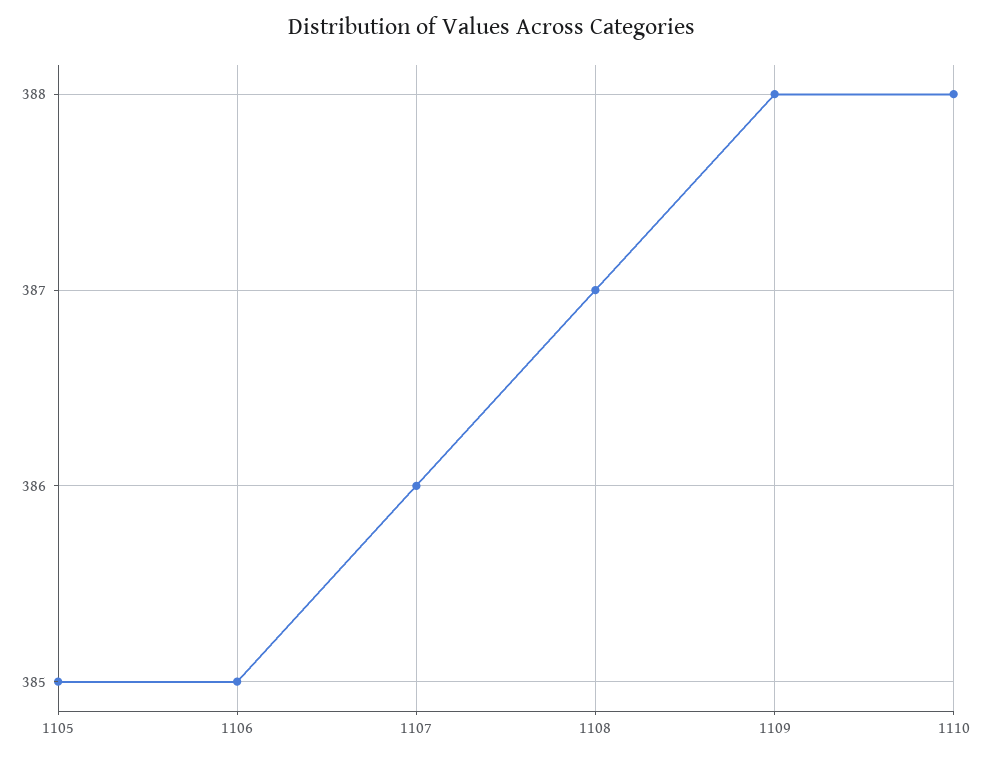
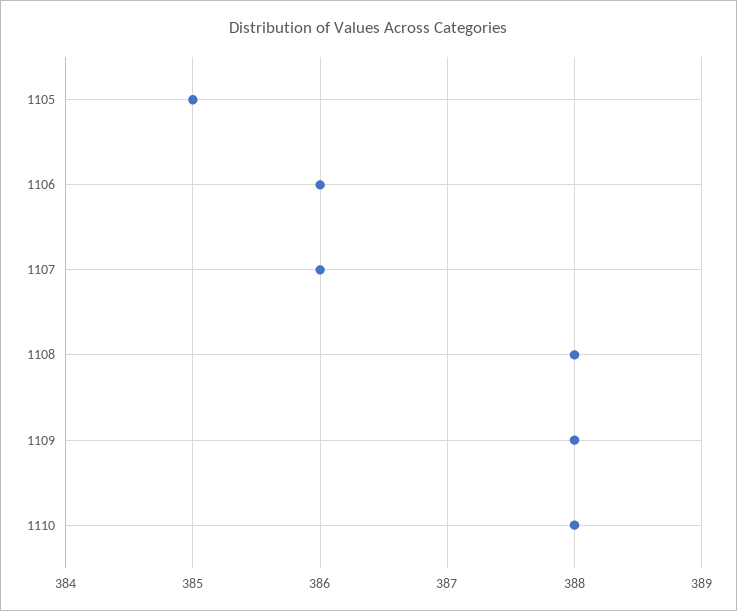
  {
    "1105": 385,
-   "1106": 385,
+   "1106": 386,
    "1107": 386,
-   "1108": 387,
+   "1108": 388,
    "1109": 388,
    "1110": 388
  }

